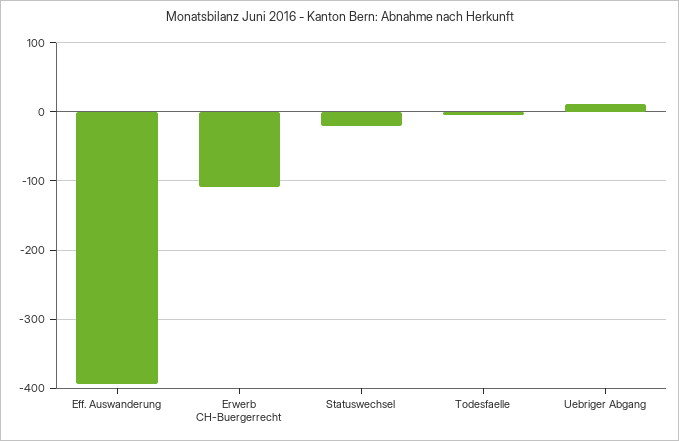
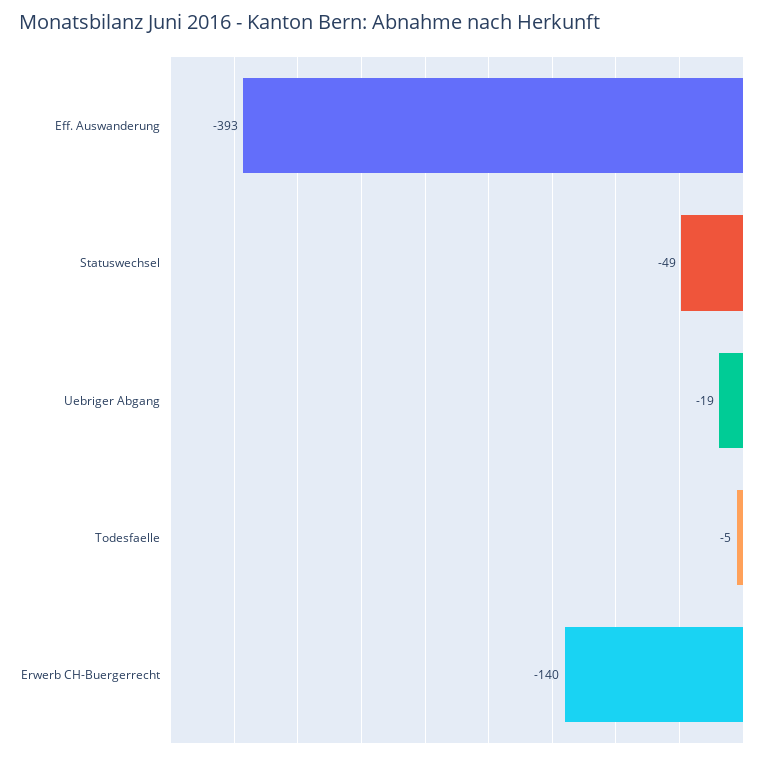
  {
    "Eff. Auswanderung": -393,
-   "Erwerb CH-Buergerrecht": -110,
+   "Erwerb CH-Buergerrecht": -140,
-   "Statuswechsel": -20,
+   "Statuswechsel": -49,
    "Todesfaelle": -5,
-   "Uebriger Abgang": 10
+   "Uebriger Abgang": -19
  }

